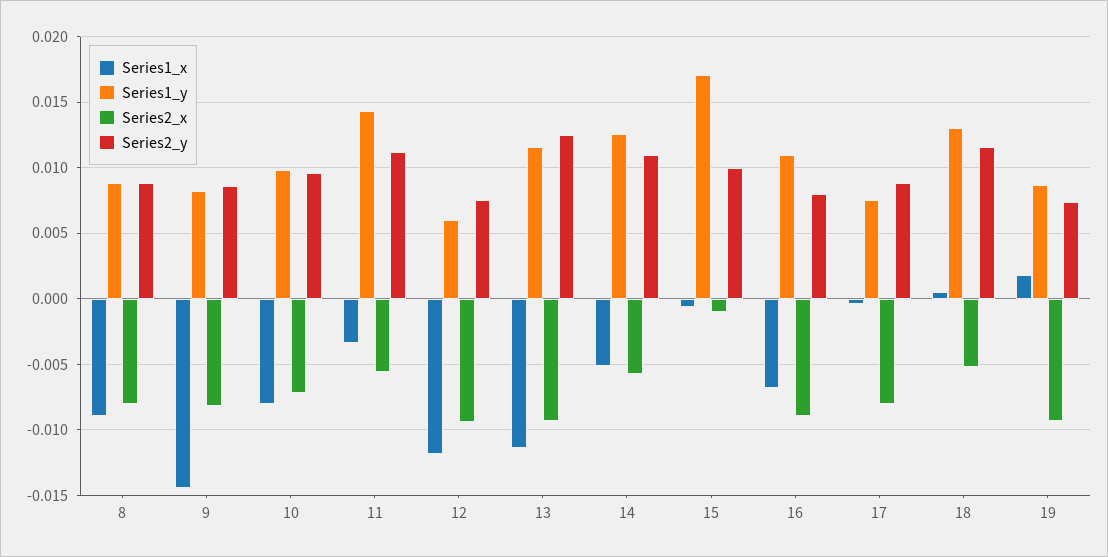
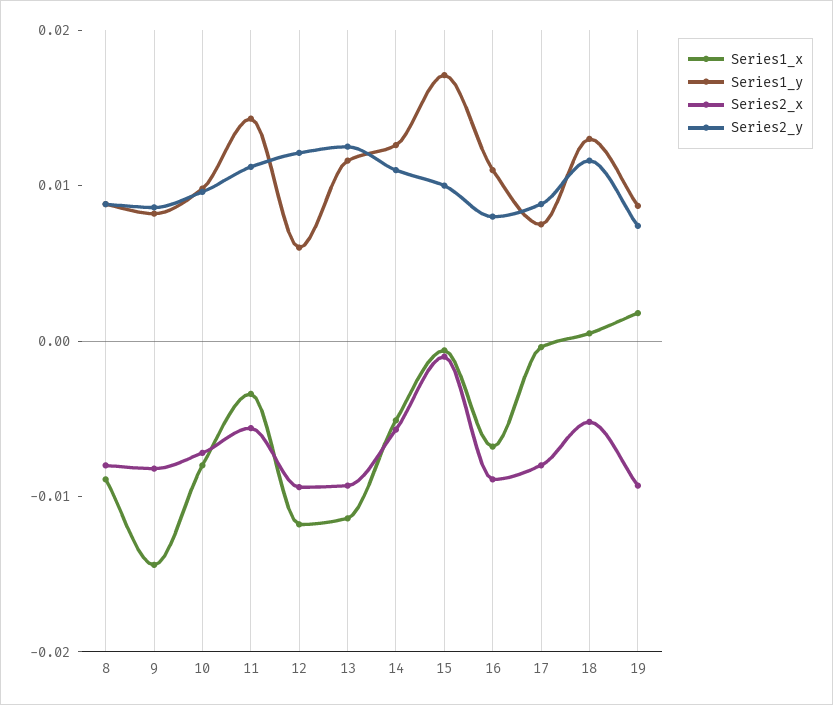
  {
    "Series1_x": {
      "8": -0.009,
      "9": -0.0145,
      "10": -0.008,
      "11": -0.0035,
      "12": -0.012,
      "13": -0.0115,
      "14": -0.005,
      "15": -0.0005,
      "16": -0.007,
      "17": -0.0005,
      "18": 0.0005,
      "19": 0.002
    },
    "Series1_y": {
      "8": 0.009,
      "9": 0.008,
      "10": 0.01,
      "11": 0.0145,
      "12": 0.006,
      "13": 0.0115,
      "14": 0.0125,
      "15": 0.017,
      "16": 0.011,
      "17": 0.0075,
      "18": 0.013,
      "19": 0.0085
    },
    "Series2_x": {
      "8": -0.008,
      "9": -0.008,
      "10": -0.007,
      "11": -0.0055,
      "12": -0.0095,
      "13": -0.0095,
      "14": -0.0055,
      "15": -0.001,
      "16": -0.009,
      "17": -0.008,
      "18": -0.005,
      "19": -0.0095
    },
    "Series2_y": {
      "8": 0.009,
      "9": 0.0085,
      "10": 0.0095,
      "11": 0.011,
-     "12": 0.0075,
+     "12": 0.012,
      "13": 0.0125,
      "14": 0.011,
      "15": 0.01,
      "16": 0.008,
      "17": 0.009,
      "18": 0.0115,
      "19": 0.0075
    }
  }

